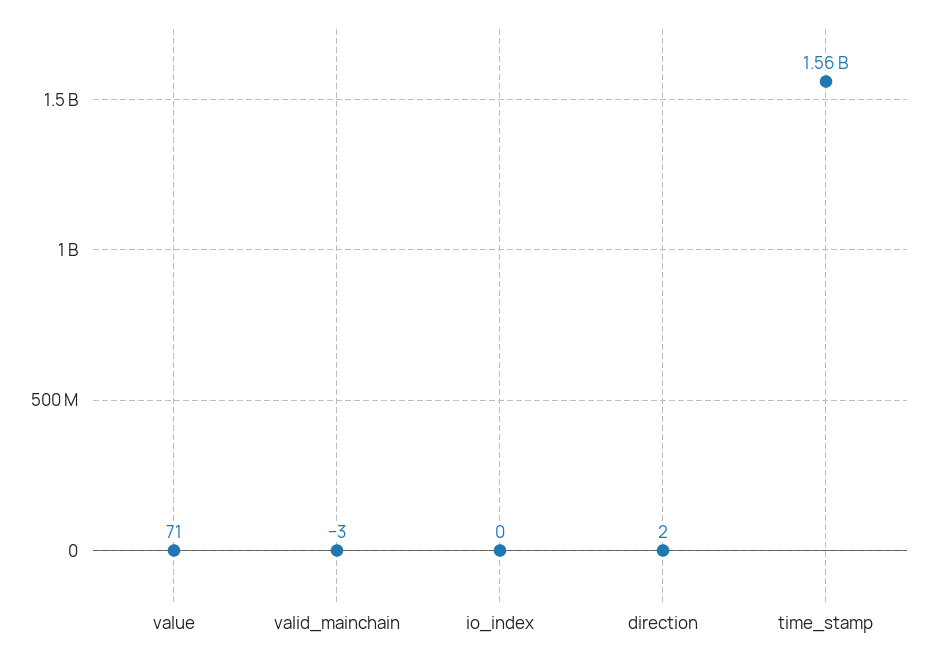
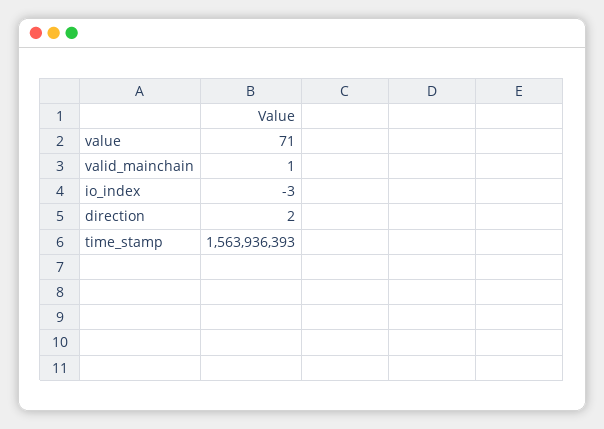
  {
    "value": 71,
-   "valid_mainchain": -3,
+   "valid_mainchain": 1,
-   "io_index": 0,
+   "io_index": -3,
    "direction": 2,
    "time_stamp": 1563936393
  }

